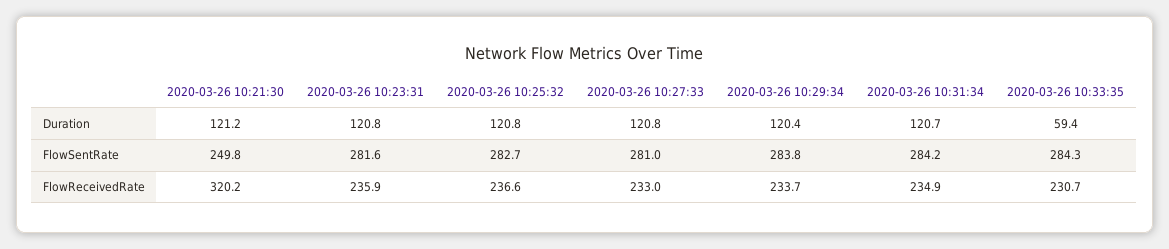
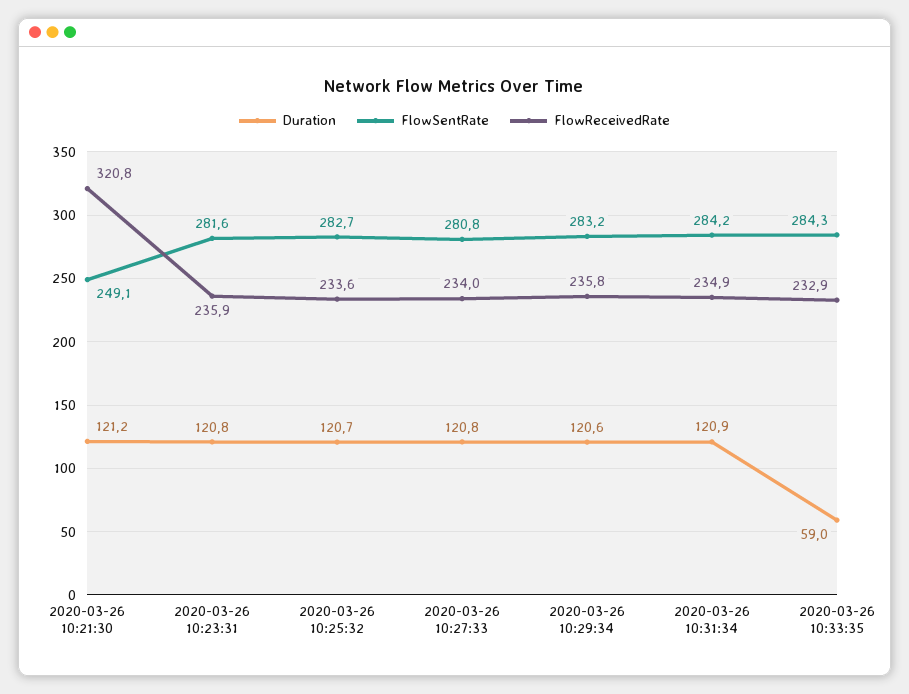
  {
    "Duration": {
      "2020-03-26 10:21:30": 121.2,
      "2020-03-26 10:23:31": 120.8,
-     "2020-03-26 10:25:32": 120.8,
+     "2020-03-26 10:25:32": 120.7,
      "2020-03-26 10:27:33": 120.8,
-     "2020-03-26 10:29:34": 120.4,
+     "2020-03-26 10:29:34": 120.6,
-     "2020-03-26 10:31:34": 120.7,
+     "2020-03-26 10:31:34": 120.9,
-     "2020-03-26 10:33:35": 59.4
+     "2020-03-26 10:33:35": 59
    },
    "FlowSentRate": {
-     "2020-03-26 10:21:30": 249.8,
+     "2020-03-26 10:21:30": 249.1,
      "2020-03-26 10:23:31": 281.6,
      "2020-03-26 10:25:32": 282.7,
-     "2020-03-26 10:27:33": 281,
+     "2020-03-26 10:27:33": 280.8,
-     "2020-03-26 10:29:34": 283.8,
+     "2020-03-26 10:29:34": 283.2,
      "2020-03-26 10:31:34": 284.2,
      "2020-03-26 10:33:35": 284.3
    },
    "FlowReceivedRate": {
-     "2020-03-26 10:21:30": 320.2,
+     "2020-03-26 10:21:30": 320.8,
      "2020-03-26 10:23:31": 235.9,
-     "2020-03-26 10:25:32": 236.6,
+     "2020-03-26 10:25:32": 233.6,
-     "2020-03-26 10:27:33": 233,
+     "2020-03-26 10:27:33": 234,
-     "2020-03-26 10:29:34": 233.7,
+     "2020-03-26 10:29:34": 235.8,
      "2020-03-26 10:31:34": 234.9,
-     "2020-03-26 10:33:35": 230.7
+     "2020-03-26 10:33:35": 232.9
    }
  }

